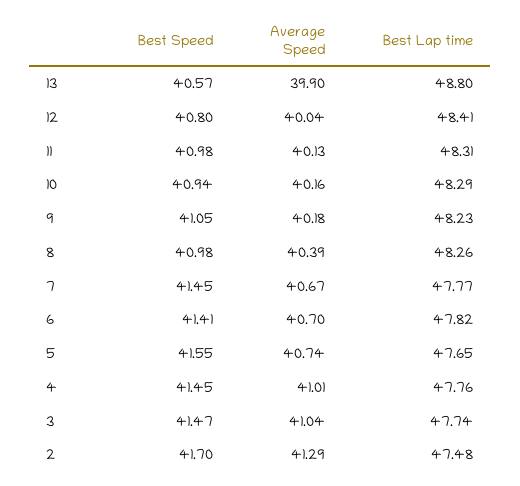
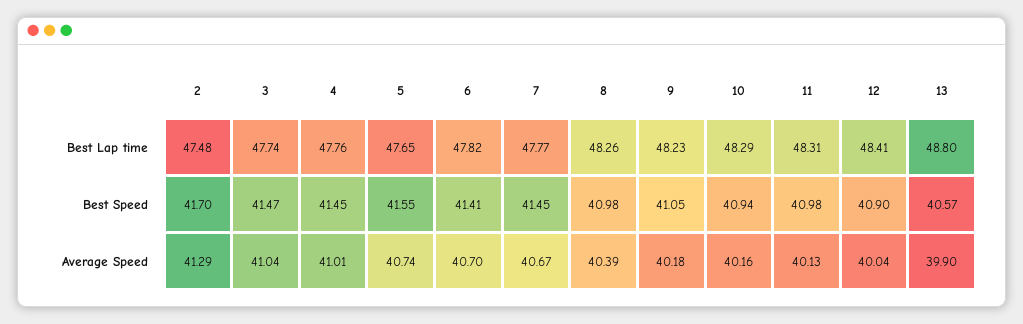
  {
    "Best Speed": {
      "13": 40.57,
-     "12": 40.8,
+     "12": 40.9,
      "11": 40.98,
      "10": 40.94,
      "9": 41.05,
      "8": 40.98,
      "7": 41.45,
      "6": 41.41,
      "5": 41.55,
      "4": 41.45,
      "3": 41.47,
      "2": 41.7
    },
    "Average Speed": {
      "13": 39.9,
      "12": 40.04,
      "11": 40.13,
      "10": 40.16,
      "9": 40.18,
      "8": 40.39,
      "7": 40.67,
      "6": 40.7,
      "5": 40.74,
      "4": 41.01,
      "3": 41.04,
      "2": 41.29
    },
    "Best Lap time": {
      "13": 48.8,
      "12": 48.41,
      "11": 48.31,
      "10": 48.29,
      "9": 48.23,
      "8": 48.26,
      "7": 47.77,
      "6": 47.82,
      "5": 47.65,
      "4": 47.76,
      "3": 47.74,
      "2": 47.48
    }
  }

